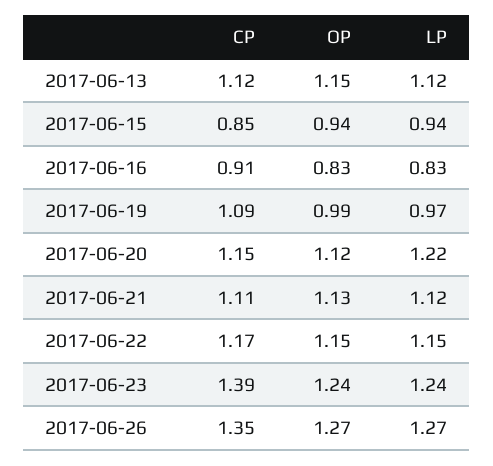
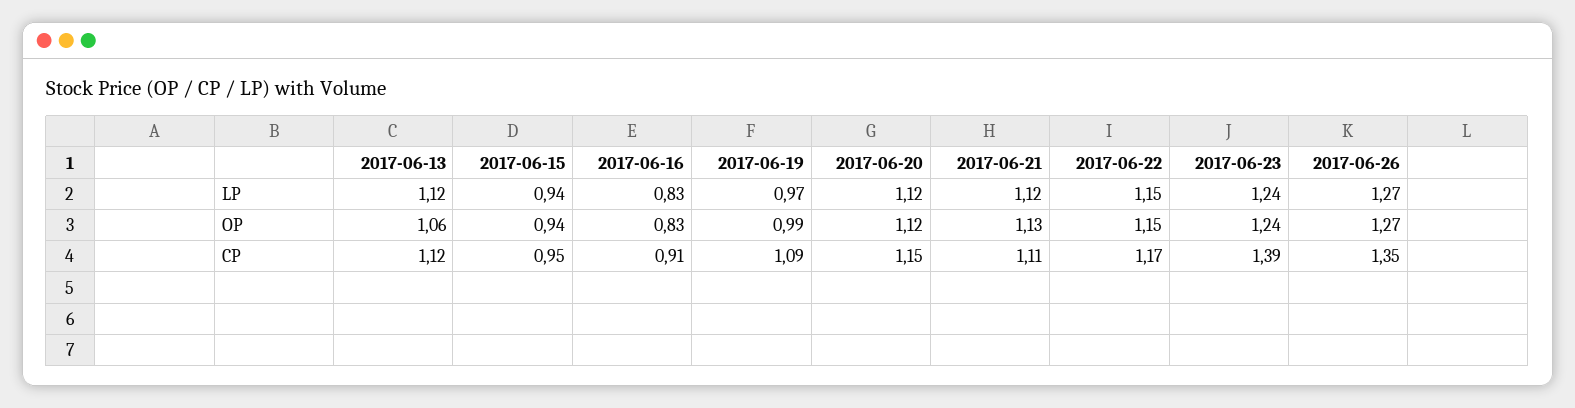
  {
    "CP": {
      "2017-06-13": 1.12,
-     "2017-06-15": 0.85,
+     "2017-06-15": 0.95,
      "2017-06-16": 0.91,
      "2017-06-19": 1.09,
      "2017-06-20": 1.15,
      "2017-06-21": 1.11,
      "2017-06-22": 1.17,
      "2017-06-23": 1.39,
      "2017-06-26": 1.35
    },
    "OP": {
-     "2017-06-13": 1.15,
+     "2017-06-13": 1.06,
      "2017-06-15": 0.94,
      "2017-06-16": 0.83,
      "2017-06-19": 0.99,
      "2017-06-20": 1.12,
      "2017-06-21": 1.13,
      "2017-06-22": 1.15,
      "2017-06-23": 1.24,
      "2017-06-26": 1.27
    },
    "LP": {
      "2017-06-13": 1.12,
      "2017-06-15": 0.94,
      "2017-06-16": 0.83,
      "2017-06-19": 0.97,
-     "2017-06-20": 1.22,
+     "2017-06-20": 1.12,
      "2017-06-21": 1.12,
      "2017-06-22": 1.15,
      "2017-06-23": 1.24,
      "2017-06-26": 1.27
    }
  }

